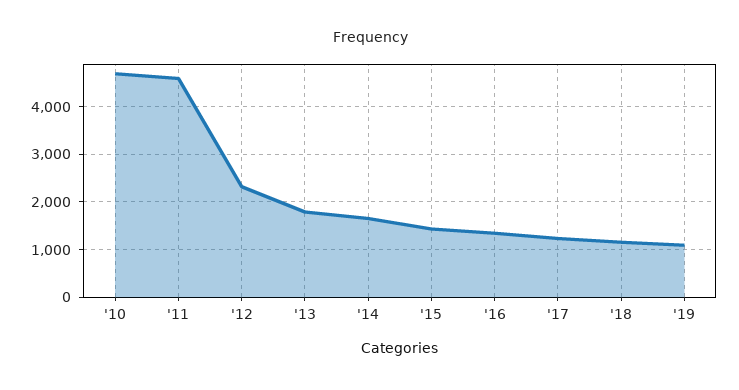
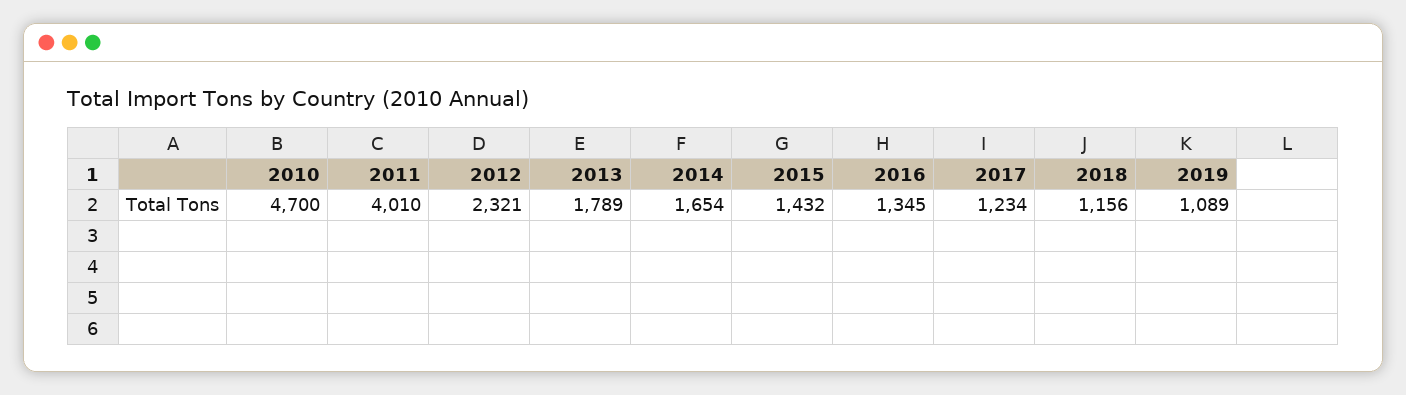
  {
    "'10": 4700,
-   "'11": 4600,
+   "'11": 4010,
    "'12": 2321,
    "'13": 1789,
    "'14": 1654,
    "'15": 1432,
    "'16": 1345,
    "'17": 1234,
    "'18": 1156,
    "'19": 1089
  }

